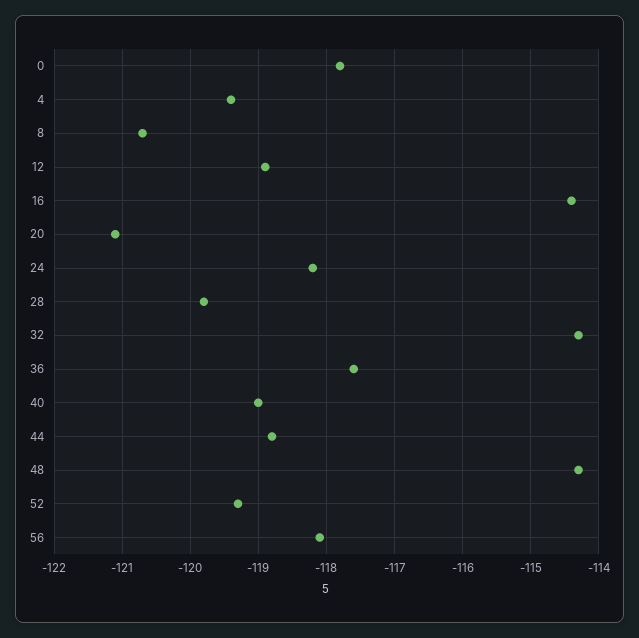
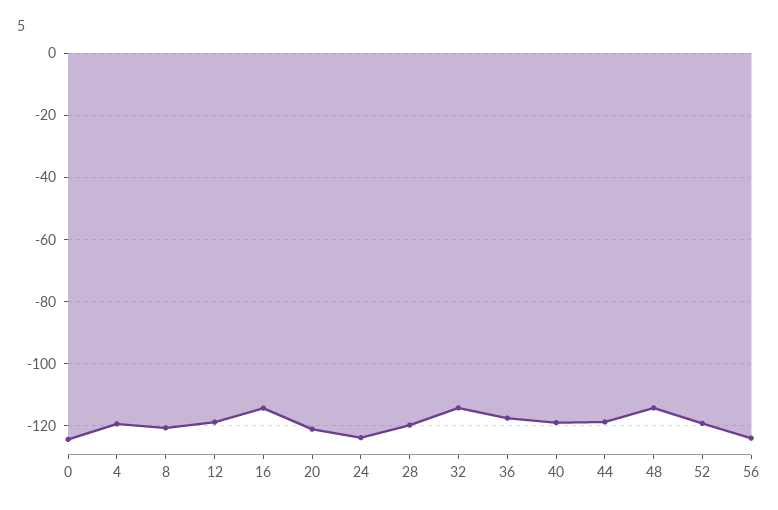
  {
-   "0": -117.8,
+   "0": -124,
    "4": -119.4,
    "8": -120.7,
    "12": -118.9,
    "16": -114.4,
    "20": -121.1,
-   "24": -118.2,
+   "24": -124,
    "28": -119.8,
    "32": -114.3,
    "36": -117.6,
    "40": -119,
    "44": -118.8,
    "48": -114.3,
    "52": -119.3,
-   "56": -118.1
+   "56": -124
  }

